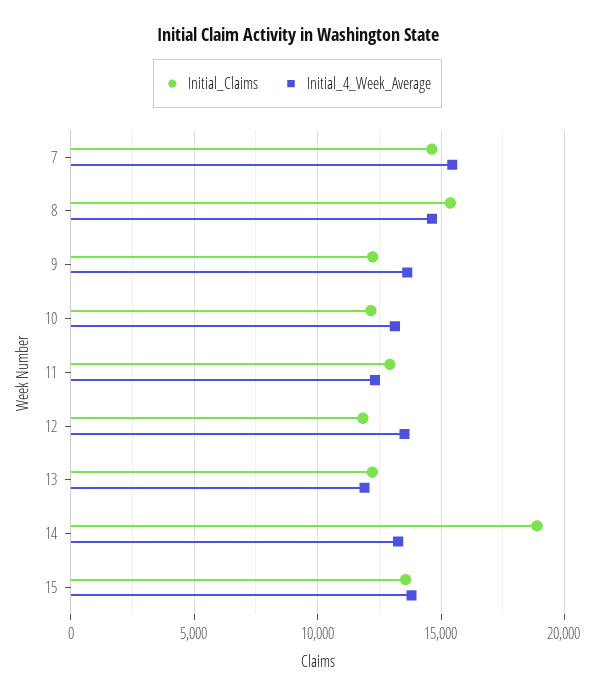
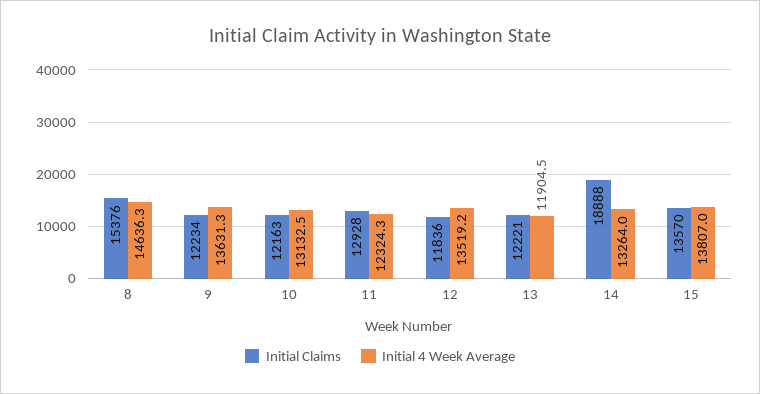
  {
    "Initial_Claims": {
-     "7": 14500,
      "8": 15376,
      "9": 12234,
      "10": 12163,
      "11": 12928,
      "12": 11836,
      "13": 12221,
      "14": 18888,
      "15": 13570
    },
    "Initial_4_Week_Average": {
-     "7": 15500,
      "8": 14636.3,
      "9": 13631.3,
      "10": 13132.5,
      "11": 12324.3,
      "12": 13519.2,
      "13": 11904.5,
      "14": 13264,
      "15": 13807
    }
  }

